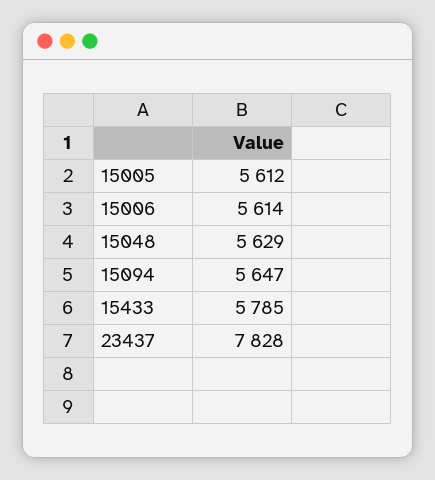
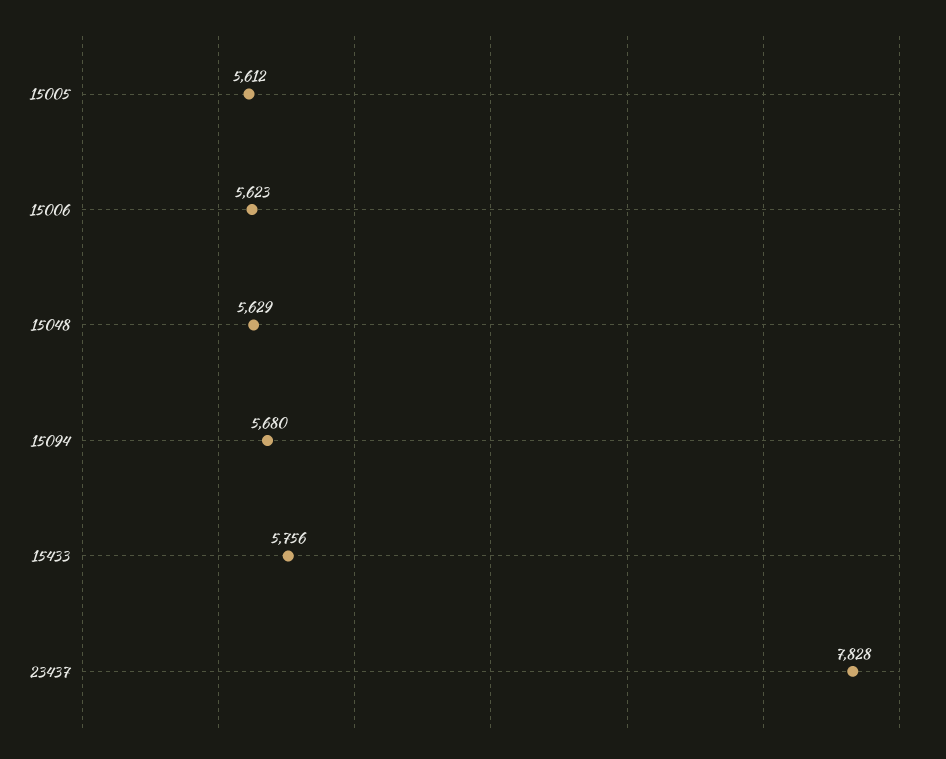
  {
    "15005": 5612,
-   "15006": 5614,
+   "15006": 5623,
    "15048": 5629,
-   "15094": 5647,
+   "15094": 5680,
-   "15433": 5785,
+   "15433": 5756,
    "23437": 7828
  }

